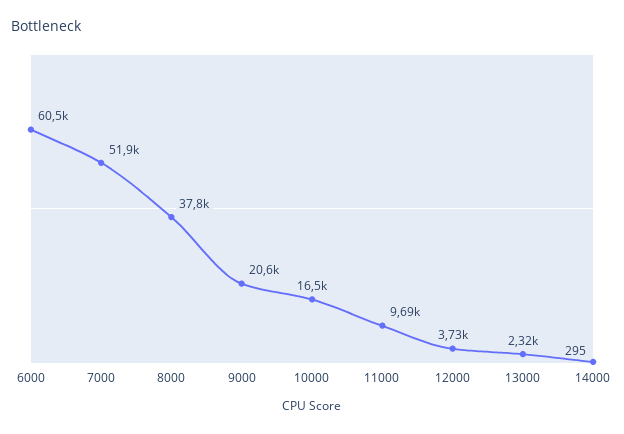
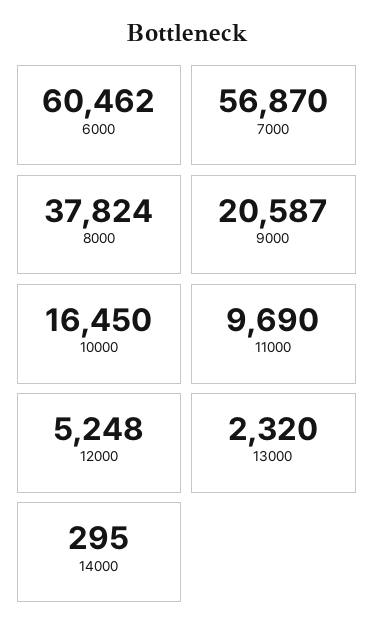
  {
    "6000": 60462,
-   "7000": 51900,
+   "7000": 56870,
    "8000": 37824,
    "9000": 20587,
    "10000": 16450,
    "11000": 9690,
-   "12000": 3730,
+   "12000": 5248,
    "13000": 2320,
    "14000": 295
  }

